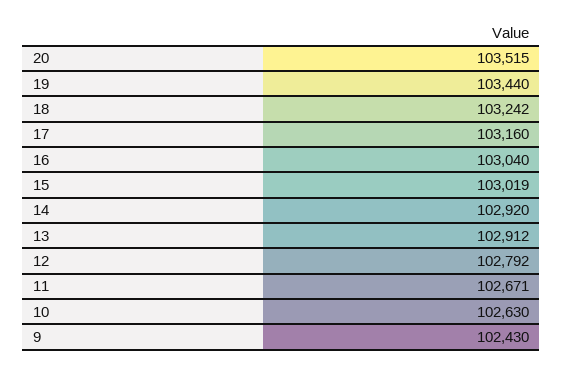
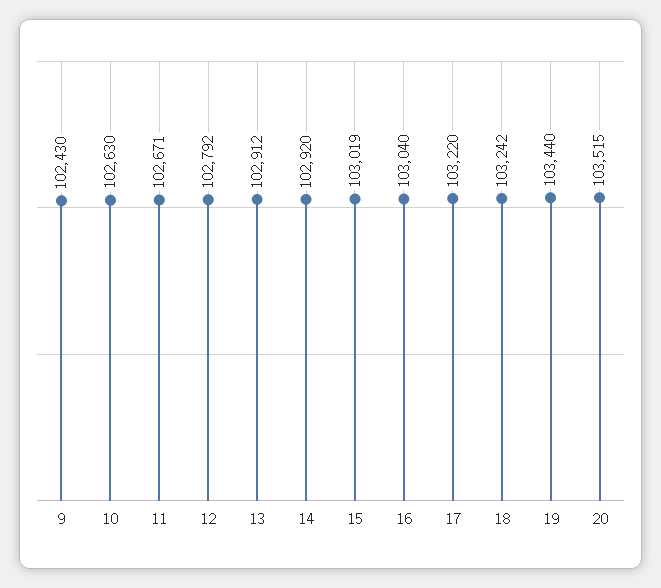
  {
    "20": 103515,
    "19": 103440,
    "18": 103242,
-   "17": 103160,
+   "17": 103220,
    "16": 103040,
    "15": 103019,
    "14": 102920,
    "13": 102912,
    "12": 102792,
    "11": 102671,
    "10": 102630,
    "9": 102430
  }

